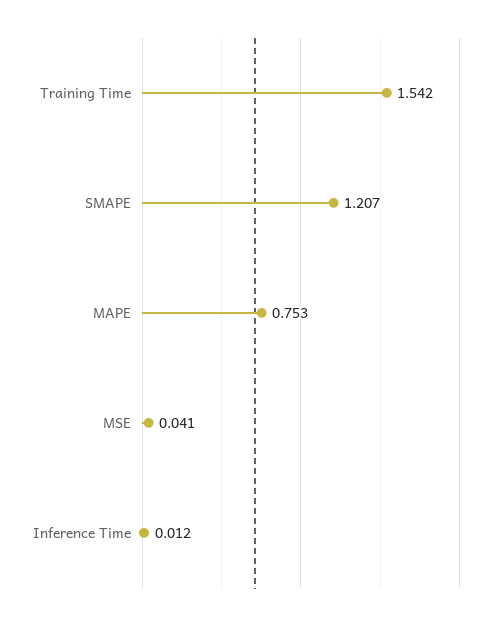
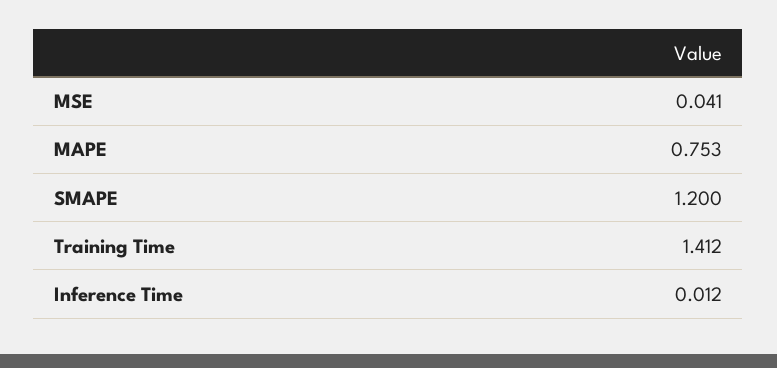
  {
-   "Training Time": 1.542,
+   "Training Time": 1.412,
-   "SMAPE": 1.207,
+   "SMAPE": 1.2,
    "MAPE": 0.753,
    "MSE": 0.041,
    "Inference Time": 0.012
  }

